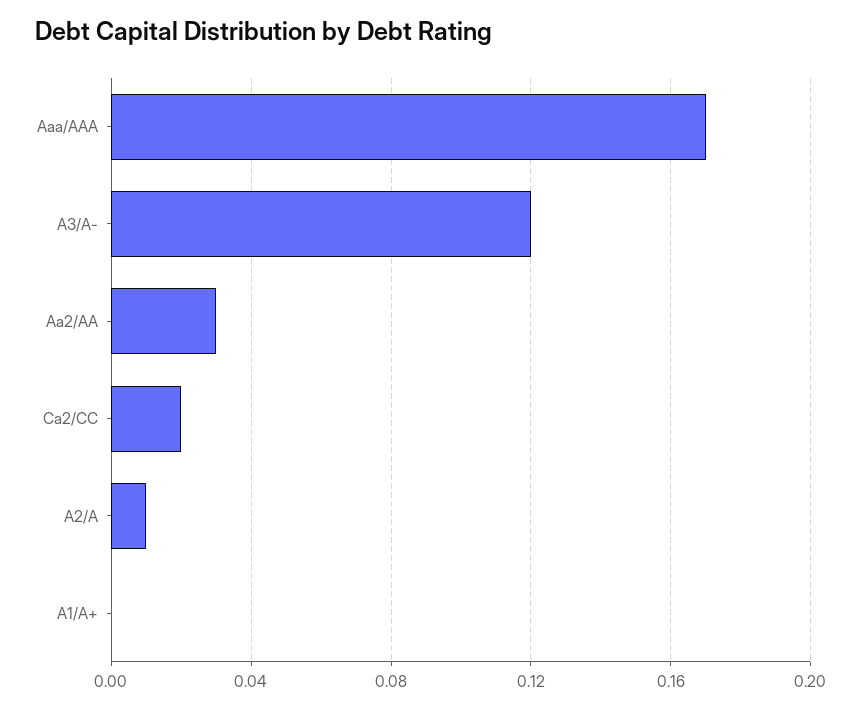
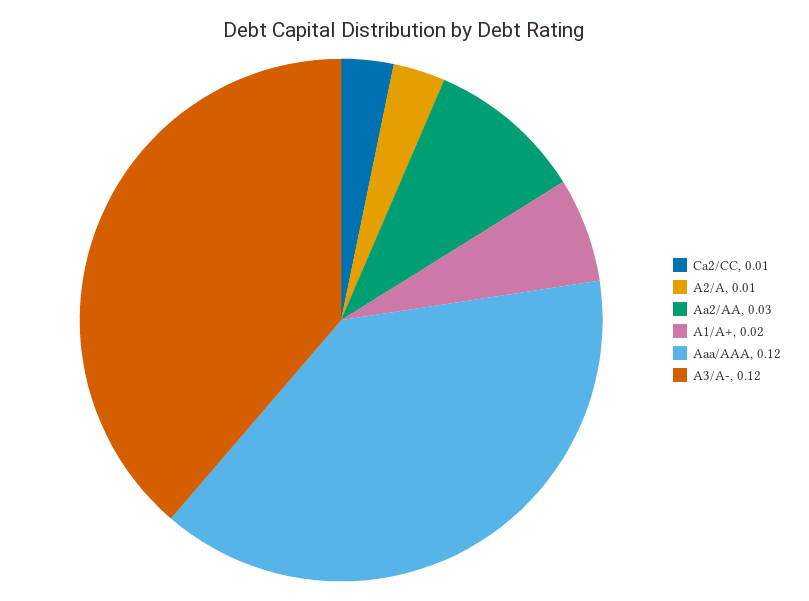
  {
-   "Aaa/AAA": 0.17,
+   "Aaa/AAA": 0.12,
    "A3/A-": 0.12,
    "Aa2/AA": 0.03,
-   "Ca2/CC": 0.02,
+   "Ca2/CC": 0.01,
    "A2/A": 0.01,
-   "A1/A+": 0
+   "A1/A+": 0.02
  }

